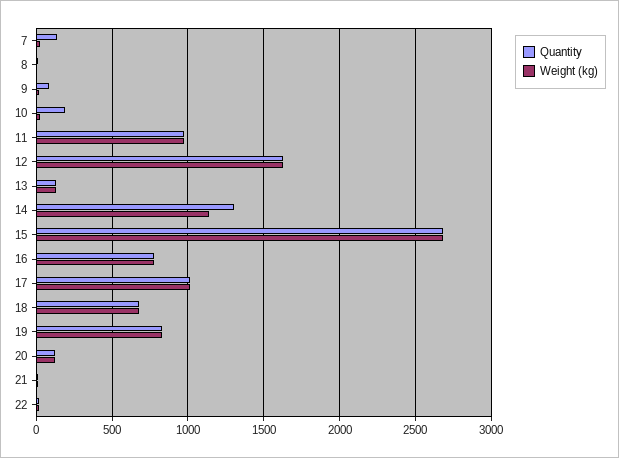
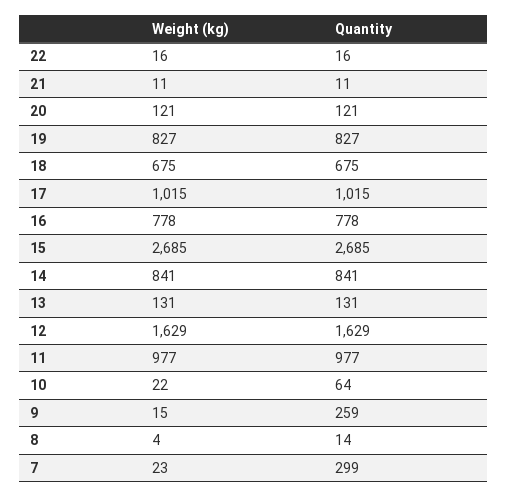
  {
    "Quantity": {
-     "7": 150,
+     "7": 299,
      "8": 14,
-     "9": 100,
+     "9": 259,
-     "10": 200,
+     "10": 64,
      "11": 977,
      "12": 1629,
      "13": 131,
-     "14": 1300,
+     "14": 841,
      "15": 2685,
      "16": 778,
      "17": 1015,
      "18": 675,
      "19": 827,
      "20": 121,
      "21": 11,
      "22": 16
    },
    "Weight (kg)": {
      "7": 23,
      "8": 4,
      "9": 15,
      "10": 22,
      "11": 977,
      "12": 1629,
      "13": 131,
-     "14": 1150,
+     "14": 841,
      "15": 2685,
      "16": 778,
      "17": 1015,
      "18": 675,
      "19": 827,
      "20": 121,
      "21": 11,
      "22": 16
    }
  }

